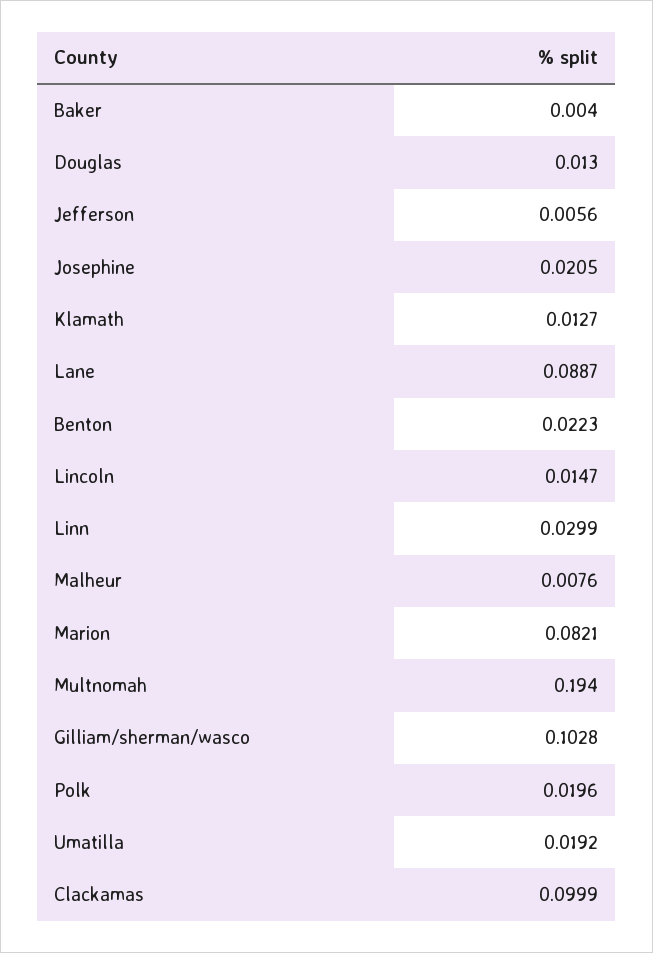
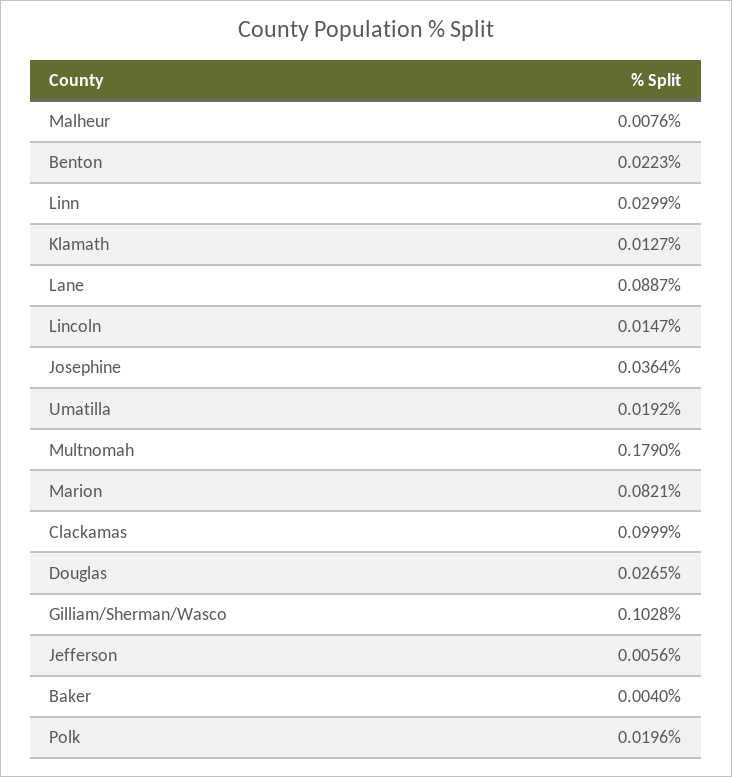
  {
    "Baker": 0.004,
-   "Douglas": 0.013,
+   "Douglas": 0.0265,
    "Jefferson": 0.0056,
-   "Josephine": 0.0205,
+   "Josephine": 0.0364,
    "Klamath": 0.0127,
    "Lane": 0.0887,
    "Benton": 0.0223,
    "Lincoln": 0.0147,
    "Linn": 0.0299,
    "Malheur": 0.0076,
    "Marion": 0.0821,
-   "Multnomah": 0.194,
+   "Multnomah": 0.179,
    "Gilliam/sherman/wasco": 0.1028,
    "Polk": 0.0196,
    "Umatilla": 0.0192,
    "Clackamas": 0.0999
  }

